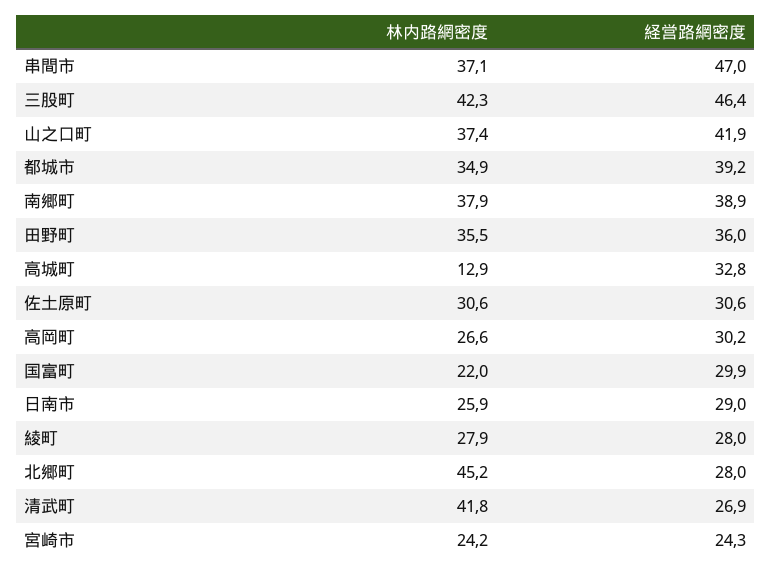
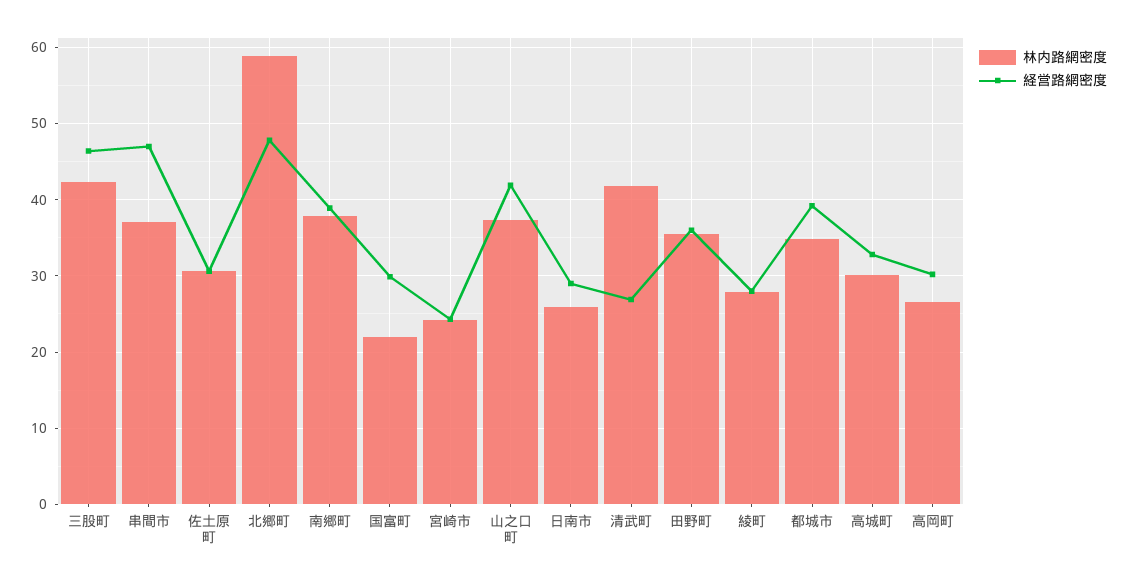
  {
    "林内路網密度": {
      "串間市": 37.1,
      "三股町": 42.3,
      "山之口町": 37.4,
      "都城市": 34.9,
      "南郷町": 37.9,
      "田野町": 35.5,
-     "高城町": 12.9,
+     "高城町": 30,
      "佐土原町": 30.6,
      "高岡町": 26.6,
      "国富町": 22,
      "日南市": 25.9,
      "綾町": 27.9,
-     "北郷町": 45.2,
+     "北郷町": 59,
      "清武町": 41.8,
      "宮崎市": 24.2
    },
    "経営路網密度": {
      "串間市": 47,
      "三股町": 46.4,
      "山之口町": 41.9,
      "都城市": 39.2,
      "南郷町": 38.9,
      "田野町": 36,
      "高城町": 32.8,
      "佐土原町": 30.6,
      "高岡町": 30.2,
      "国富町": 29.9,
      "日南市": 29,
      "綾町": 28,
-     "北郷町": 28,
+     "北郷町": 48,
      "清武町": 26.9,
      "宮崎市": 24.3
    }
  }

